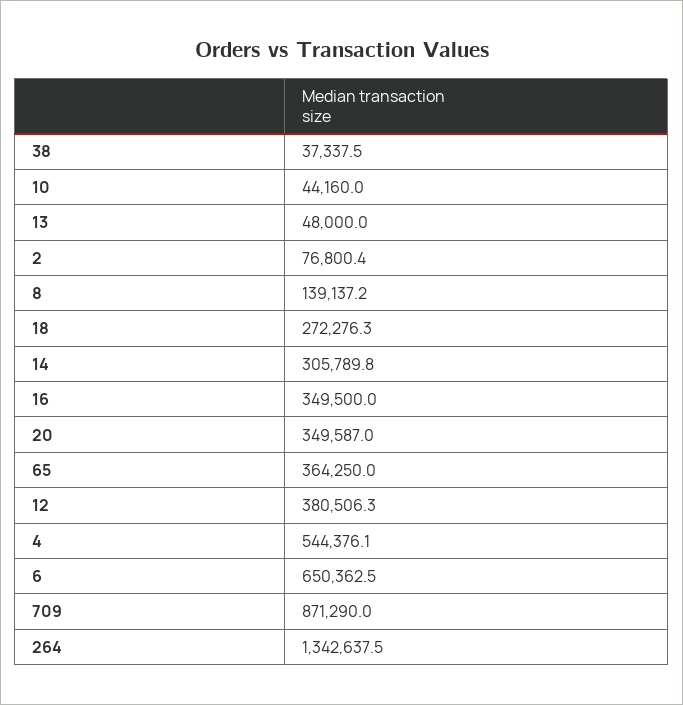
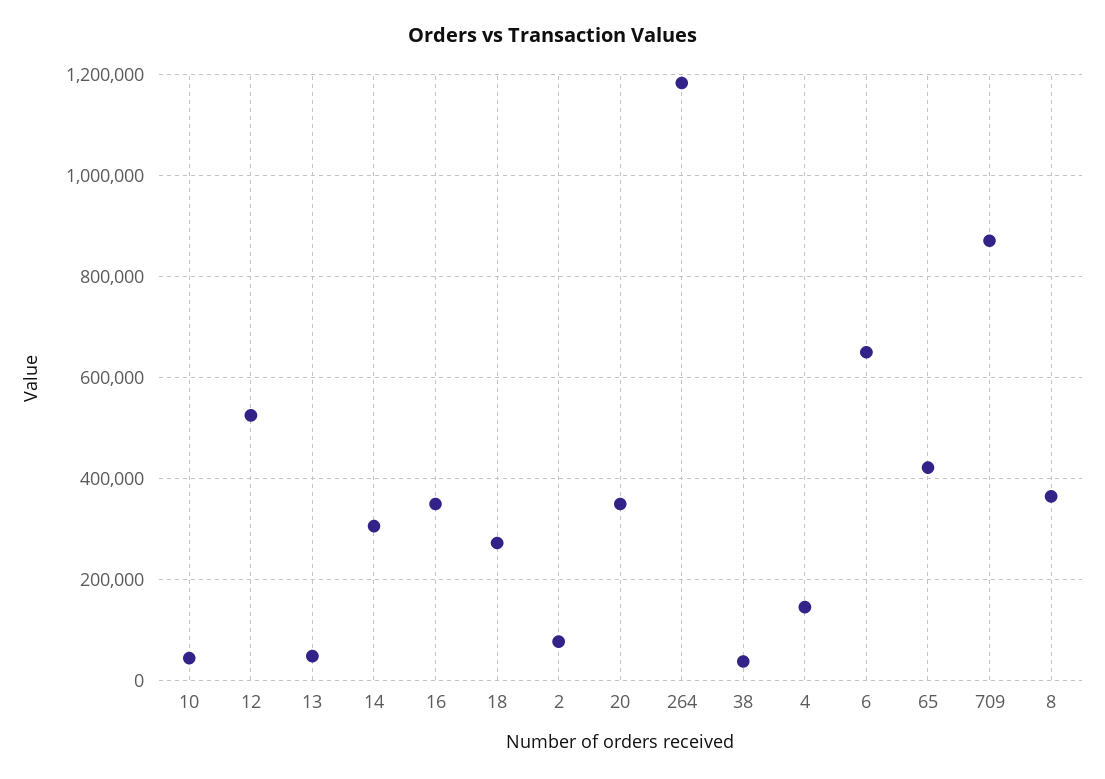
  {
    "38": 37337.5,
    "10": 44160,
    "13": 48000,
    "2": 76800.4,
-   "8": 139137.2,
+   "8": 360000,
    "18": 272276.3,
    "14": 305789.8,
    "16": 349500,
    "20": 349587,
-   "65": 364250,
+   "65": 420000,
-   "12": 380506.3,
+   "12": 520000,
-   "4": 544376.1,
+   "4": 140000,
    "6": 650362.5,
    "709": 871290,
-   "264": 1342637.5
+   "264": 1180000
  }

